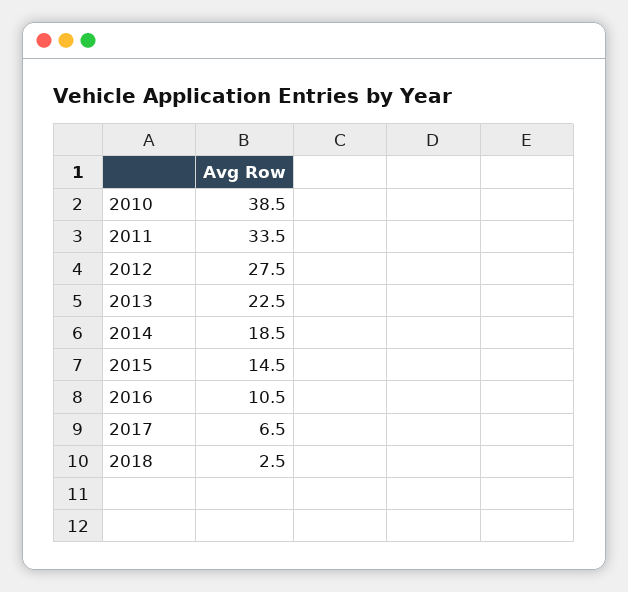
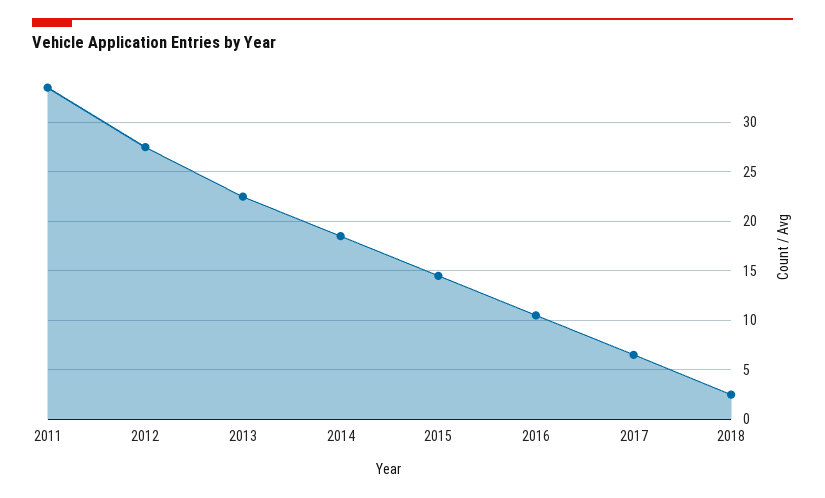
  {
-   "2010": 38.5,
    "2011": 33.5,
    "2012": 27.5,
    "2013": 22.5,
    "2014": 18.5,
    "2015": 14.5,
    "2016": 10.5,
    "2017": 6.5,
    "2018": 2.5
  }

